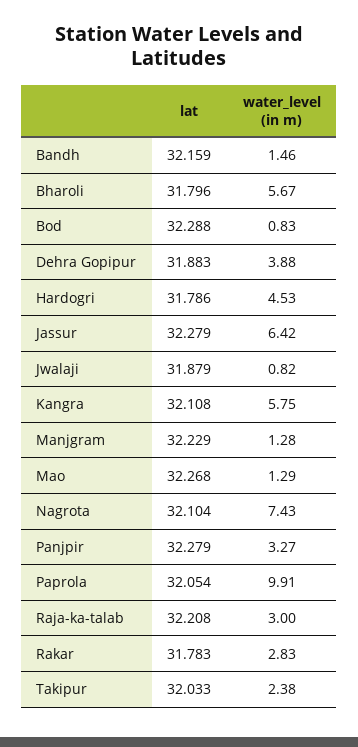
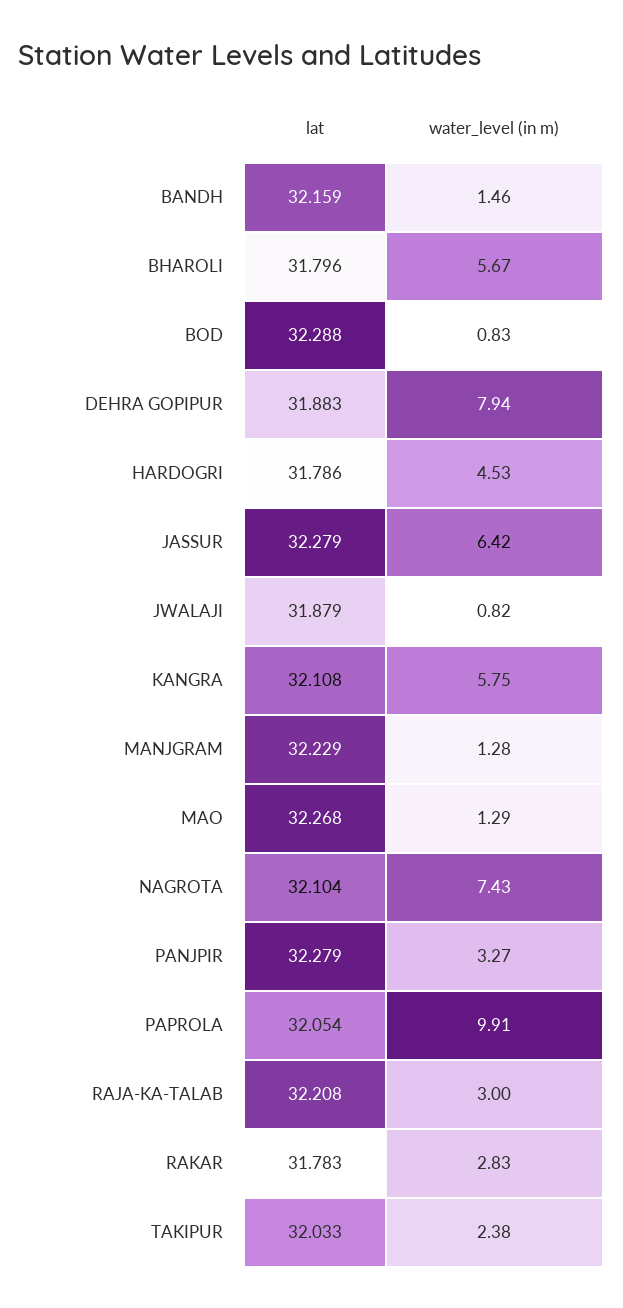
  {
    "lat": {
      "Bandh": 32.159,
      "Bharoli": 31.796,
      "Bod": 32.288,
      "Dehra Gopipur": 31.883,
      "Hardogri": 31.786,
      "Jassur": 32.279,
      "Jwalaji": 31.879,
      "Kangra": 32.108,
      "Manjgram": 32.229,
      "Mao": 32.268,
      "Nagrota": 32.104,
      "Panjpir": 32.279,
      "Paprola": 32.054,
      "Raja-ka-talab": 32.208,
      "Rakar": 31.783,
      "Takipur": 32.033
    },
    "water_level (in m)": {
      "Bandh": 1.46,
      "Bharoli": 5.67,
      "Bod": 0.83,
-     "Dehra Gopipur": 3.88,
+     "Dehra Gopipur": 7.94,
      "Hardogri": 4.53,
      "Jassur": 6.42,
      "Jwalaji": 0.82,
      "Kangra": 5.75,
      "Manjgram": 1.28,
      "Mao": 1.29,
      "Nagrota": 7.43,
      "Panjpir": 3.27,
      "Paprola": 9.91,
      "Raja-ka-talab": 3,
      "Rakar": 2.83,
      "Takipur": 2.38
    }
  }

